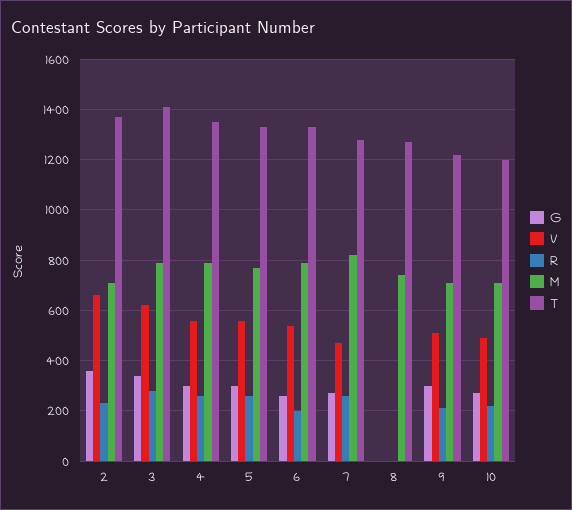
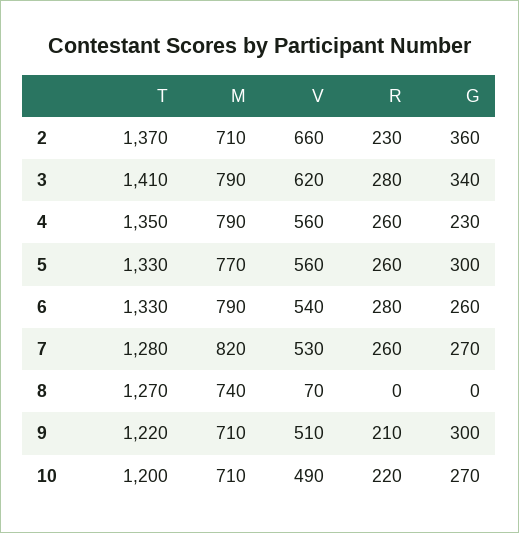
  {
    "G": {
      "2": 360,
      "3": 340,
-     "4": 300,
+     "4": 230,
      "5": 300,
      "6": 260,
      "7": 270,
      "8": 0,
      "9": 300,
      "10": 270
    },
    "V": {
      "2": 660,
      "3": 620,
      "4": 560,
      "5": 560,
      "6": 540,
-     "7": 475,
+     "7": 530,
-     "8": 0,
+     "8": 70,
      "9": 510,
      "10": 490
    },
    "R": {
      "2": 230,
      "3": 280,
      "4": 260,
      "5": 260,
-     "6": 200,
+     "6": 280,
      "7": 260,
      "8": 0,
      "9": 210,
      "10": 220
    },
    "M": {
      "2": 710,
      "3": 790,
      "4": 790,
      "5": 770,
      "6": 790,
      "7": 820,
      "8": 740,
      "9": 710,
      "10": 710
    },
    "T": {
      "2": 1370,
      "3": 1410,
      "4": 1350,
      "5": 1330,
      "6": 1330,
      "7": 1280,
      "8": 1270,
      "9": 1220,
      "10": 1200
    }
  }

